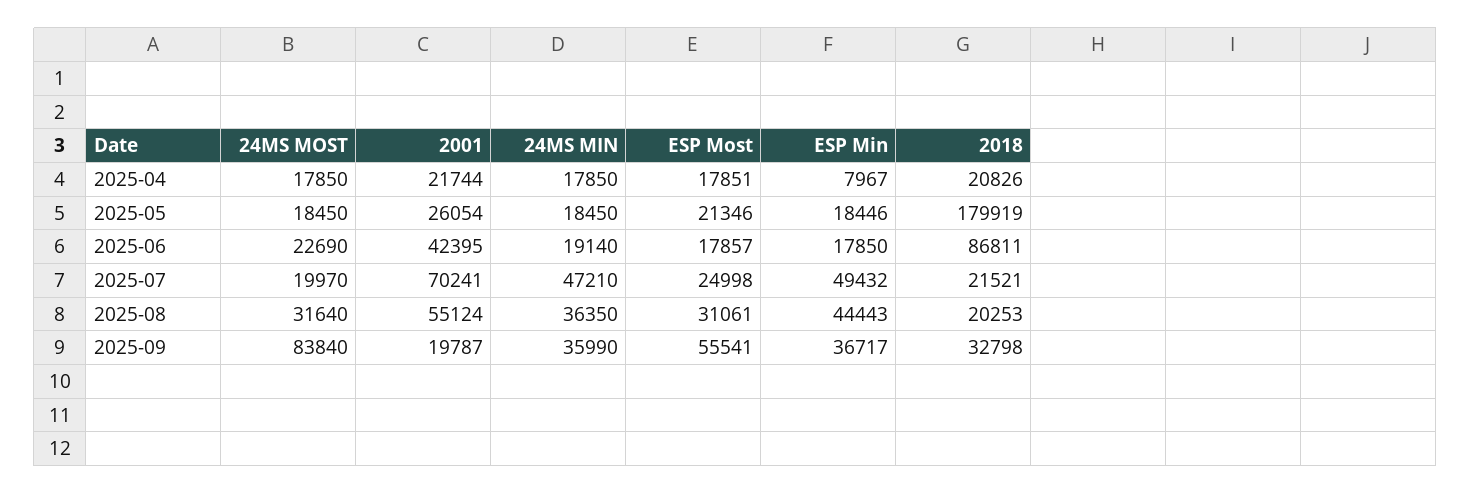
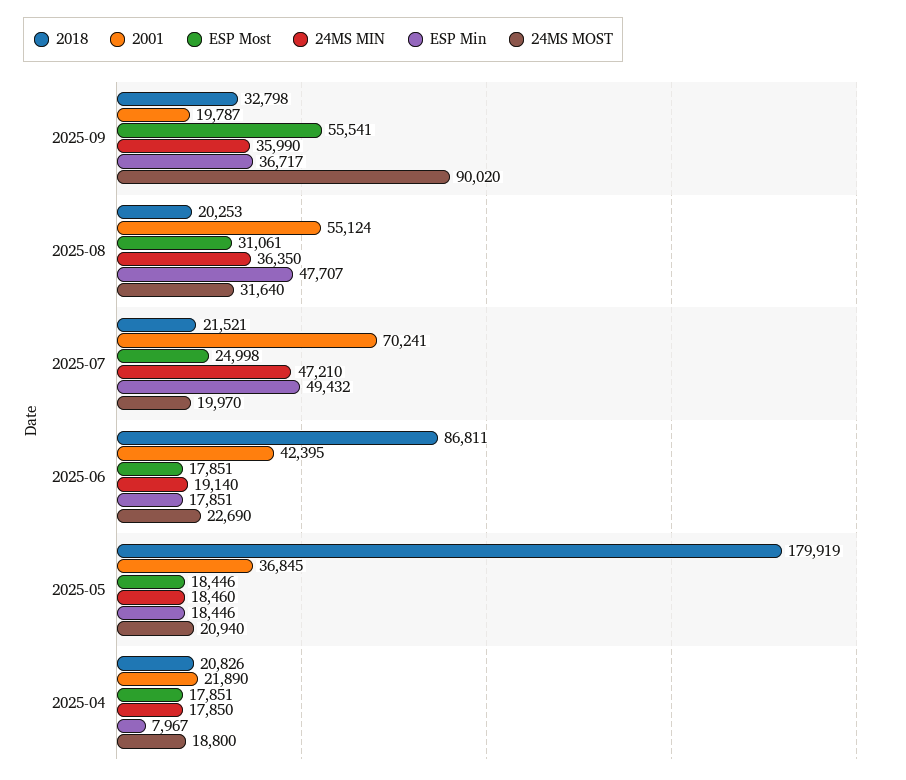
  {
    "24MS MOST": {
-     "2025-04": 17850,
+     "2025-04": 18800,
-     "2025-05": 18450,
+     "2025-05": 20940,
      "2025-06": 22690,
      "2025-07": 19970,
      "2025-08": 31640,
-     "2025-09": 83840
+     "2025-09": 90020
    },
    "2001": {
-     "2025-04": 21744,
+     "2025-04": 21890,
-     "2025-05": 26054,
+     "2025-05": 36845,
      "2025-06": 42395,
      "2025-07": 70241,
      "2025-08": 55124,
      "2025-09": 19787
    },
    "24MS MIN": {
      "2025-04": 17850,
-     "2025-05": 18450,
+     "2025-05": 18460,
      "2025-06": 19140,
      "2025-07": 47210,
      "2025-08": 36350,
      "2025-09": 35990
    },
    "ESP Most": {
      "2025-04": 17851,
-     "2025-05": 21346,
+     "2025-05": 18446,
-     "2025-06": 17857,
+     "2025-06": 17851,
      "2025-07": 24998,
      "2025-08": 31061,
      "2025-09": 55541
    },
    "ESP Min": {
      "2025-04": 7967,
      "2025-05": 18446,
-     "2025-06": 17850,
+     "2025-06": 17851,
      "2025-07": 49432,
-     "2025-08": 44443,
+     "2025-08": 47707,
      "2025-09": 36717
    },
    "2018": {
      "2025-04": 20826,
      "2025-05": 179919,
      "2025-06": 86811,
      "2025-07": 21521,
      "2025-08": 20253,
      "2025-09": 32798
    }
  }

